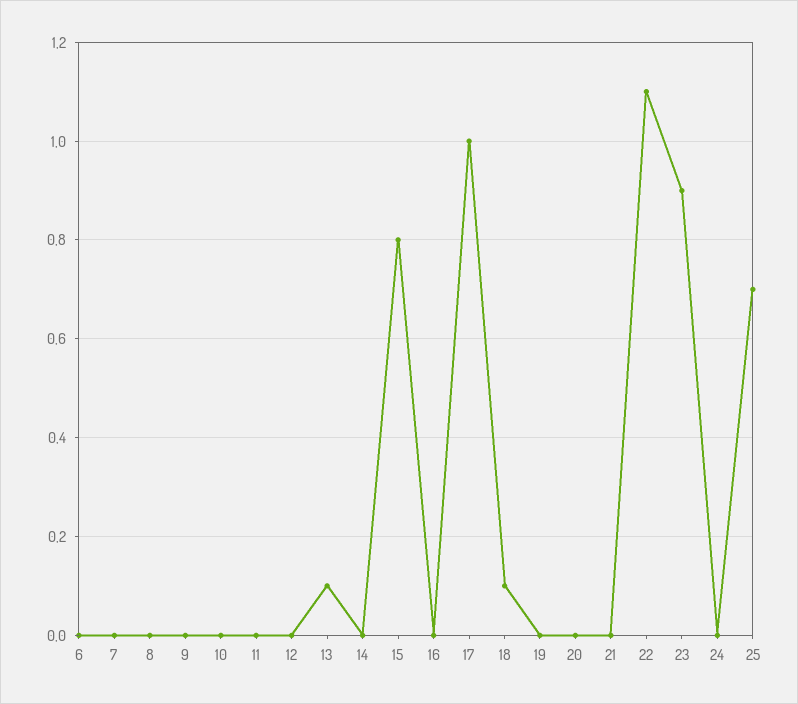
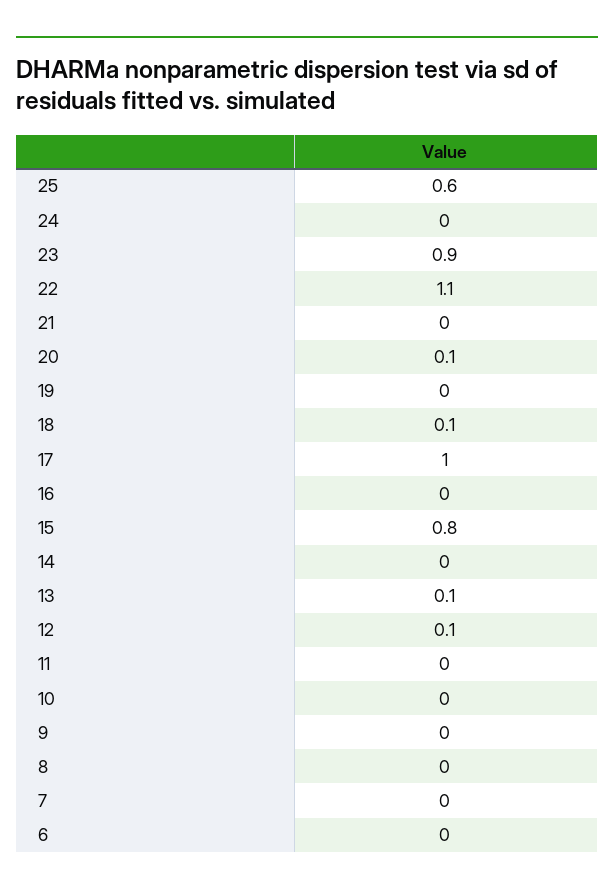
  {
    "6": 0,
    "7": 0,
    "8": 0,
    "9": 0,
    "10": 0,
    "11": 0,
-   "12": 0,
+   "12": 0.1,
    "13": 0.1,
    "14": 0,
    "15": 0.8,
    "16": 0,
    "17": 1,
    "18": 0.1,
    "19": 0,
-   "20": 0,
+   "20": 0.1,
    "21": 0,
    "22": 1.1,
    "23": 0.9,
    "24": 0,
-   "25": 0.7
+   "25": 0.6
  }

